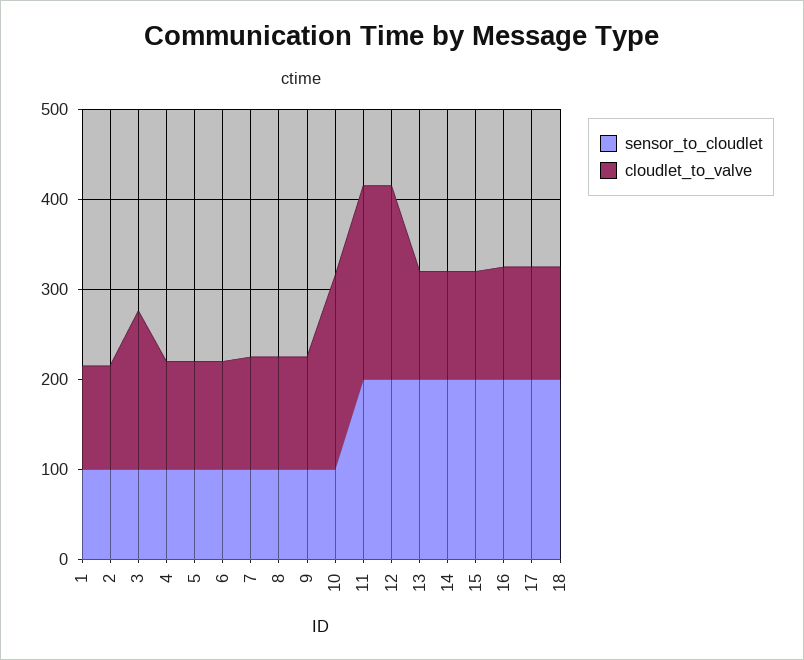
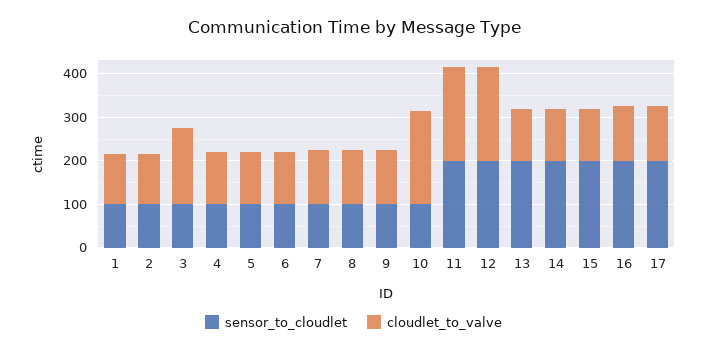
  {
    "sensor_to_cloudlet": {
      "1": 100,
      "2": 100,
      "3": 100,
      "4": 100,
      "5": 100,
      "6": 100,
      "7": 100,
      "8": 100,
      "9": 100,
      "10": 100,
      "11": 200,
      "12": 200,
      "13": 200,
      "14": 200,
      "15": 200,
      "16": 200,
-     "17": 200,
+     "17": 200
-     "18": 200
    },
    "cloudlet_to_valve": {
      "1": 120,
      "2": 120,
      "3": 180,
      "4": 120,
      "5": 120,
      "6": 120,
      "7": 120,
      "8": 120,
      "9": 120,
      "10": 220,
      "11": 220,
      "12": 220,
      "13": 120,
      "14": 120,
      "15": 120,
      "16": 120,
-     "17": 120,
+     "17": 120
-     "18": 120
    }
  }

